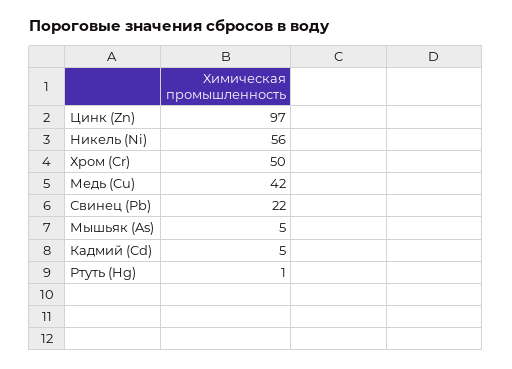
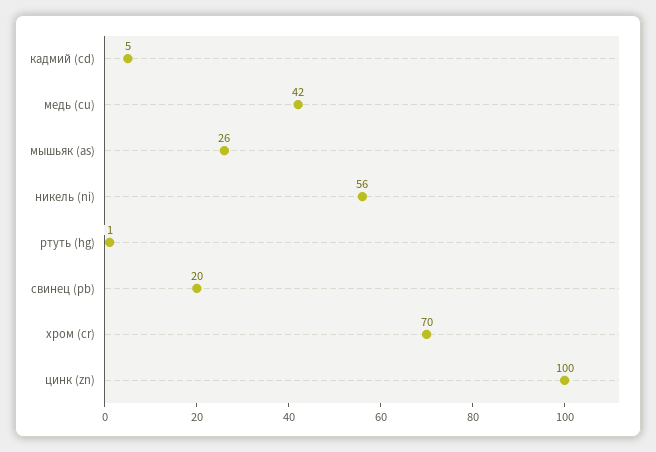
  {
-   "Цинк (Zn)": 97,
+   "Цинк (Zn)": 100,
    "Никель (Ni)": 56,
-   "Хром (Cr)": 50,
+   "Хром (Cr)": 70,
    "Медь (Cu)": 42,
-   "Свинец (Pb)": 22,
+   "Свинец (Pb)": 20,
-   "Мышьяк (As)": 5,
+   "Мышьяк (As)": 26,
    "Кадмий (Cd)": 5,
    "Ртуть (Hg)": 1
  }

